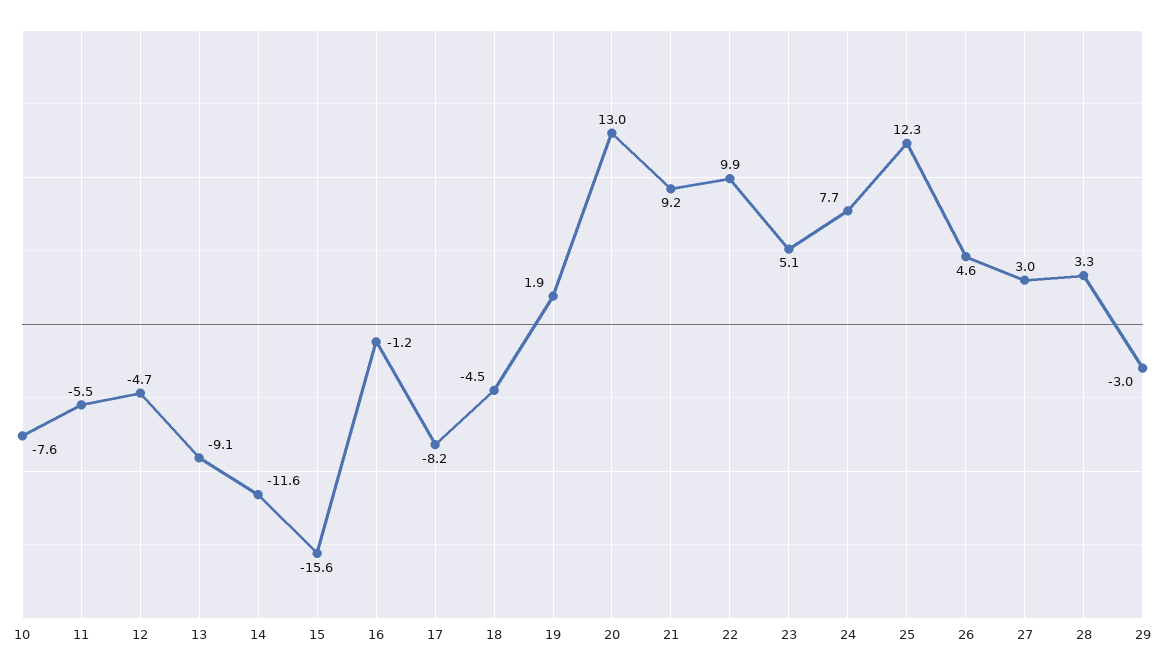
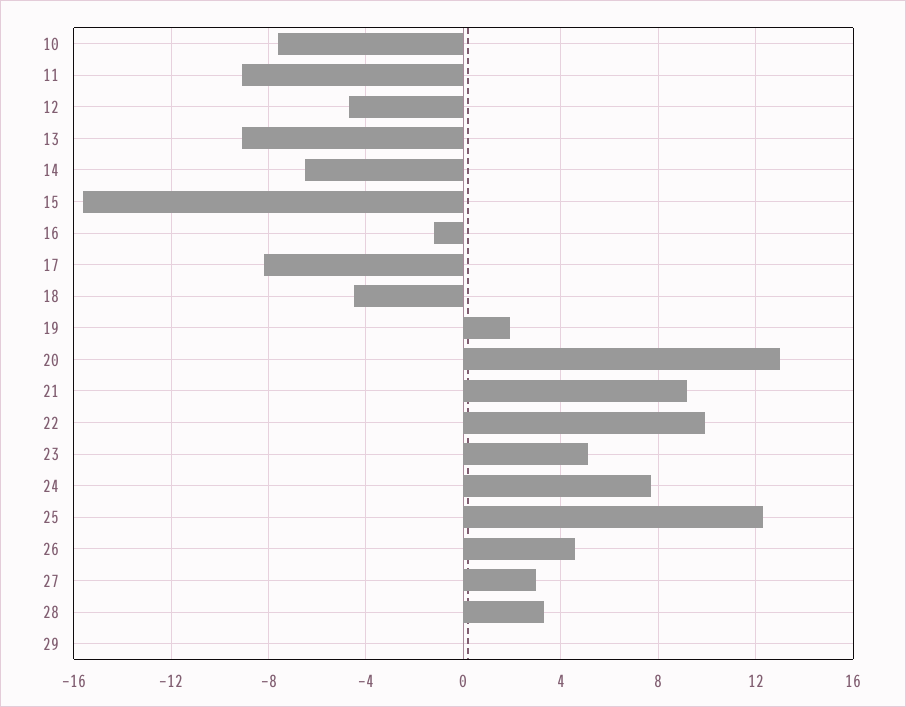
  {
    "10": -7.6,
-   "11": -5.5,
+   "11": -9,
    "12": -4.7,
    "13": -9.1,
-   "14": -11.6,
+   "14": -6.5,
    "15": -15.6,
    "16": -1.2,
    "17": -8.2,
    "18": -4.5,
    "19": 1.9,
    "20": 13,
    "21": 9.2,
    "22": 9.9,
    "23": 5.1,
    "24": 7.7,
    "25": 12.3,
    "26": 4.6,
    "27": 3,
    "28": 3.3,
-   "29": -3
+   "29": 0
  }

